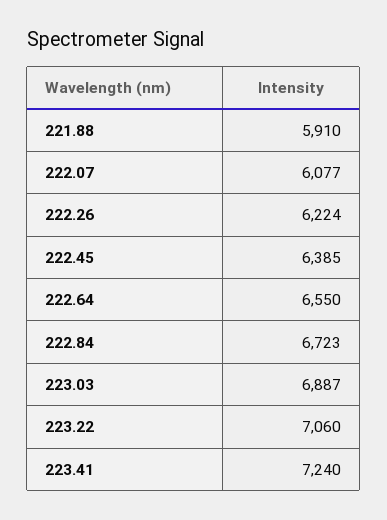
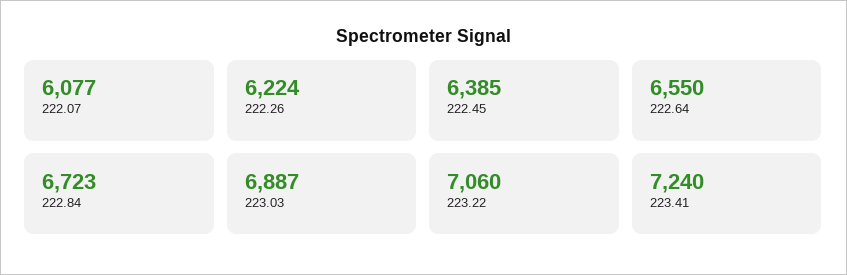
  {
-   "221.88": 5910,
    "222.07": 6077,
    "222.26": 6224,
    "222.45": 6385,
    "222.64": 6550,
    "222.84": 6723,
    "223.03": 6887,
    "223.22": 7060,
    "223.41": 7240
  }

